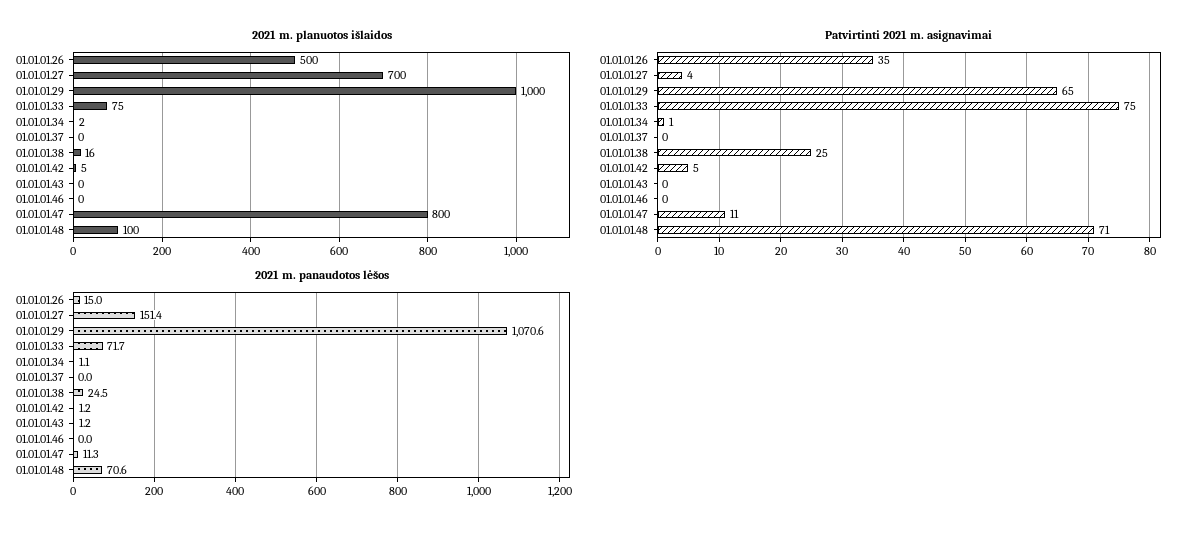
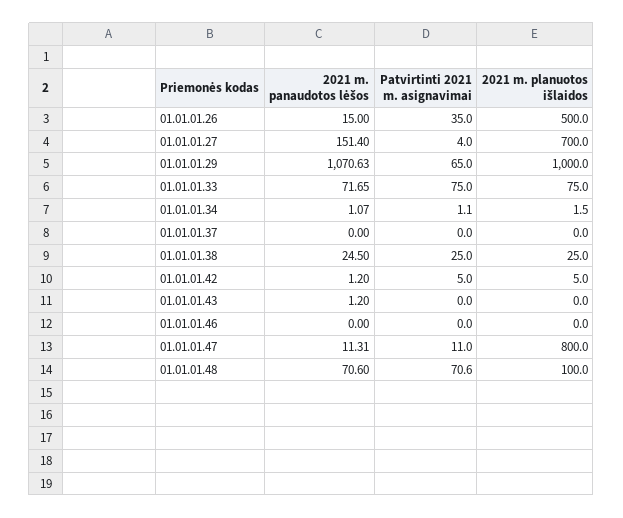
  {
    "2021 m. planuotos išlaidos": {
      "01.01.01.26": 500,
      "01.01.01.27": 700,
      "01.01.01.29": 1000,
      "01.01.01.33": 75,
      "01.01.01.34": 1.5,
      "01.01.01.37": 0,
-     "01.01.01.38": 16,
+     "01.01.01.38": 25,
      "01.01.01.42": 5,
      "01.01.01.43": 0,
      "01.01.01.46": 0,
      "01.01.01.47": 800,
      "01.01.01.48": 100
    },
    "Patvirtinti 2021 m. asignavimai": {
      "01.01.01.26": 35,
      "01.01.01.27": 4,
      "01.01.01.29": 65,
      "01.01.01.33": 75,
      "01.01.01.34": 1.1,
      "01.01.01.37": 0,
      "01.01.01.38": 25,
      "01.01.01.42": 5,
      "01.01.01.43": 0,
      "01.01.01.46": 0,
      "01.01.01.47": 11,
      "01.01.01.48": 70.6
    },
    "2021 m. panaudotos lėšos": {
      "01.01.01.26": 15,
      "01.01.01.27": 151.4,
      "01.01.01.29": 1070.63,
      "01.01.01.33": 71.65,
      "01.01.01.34": 1.07,
      "01.01.01.37": 0,
      "01.01.01.38": 24.5,
      "01.01.01.42": 1.2,
      "01.01.01.43": 1.2,
      "01.01.01.46": 0,
      "01.01.01.47": 11.31,
      "01.01.01.48": 70.6
    }
  }

